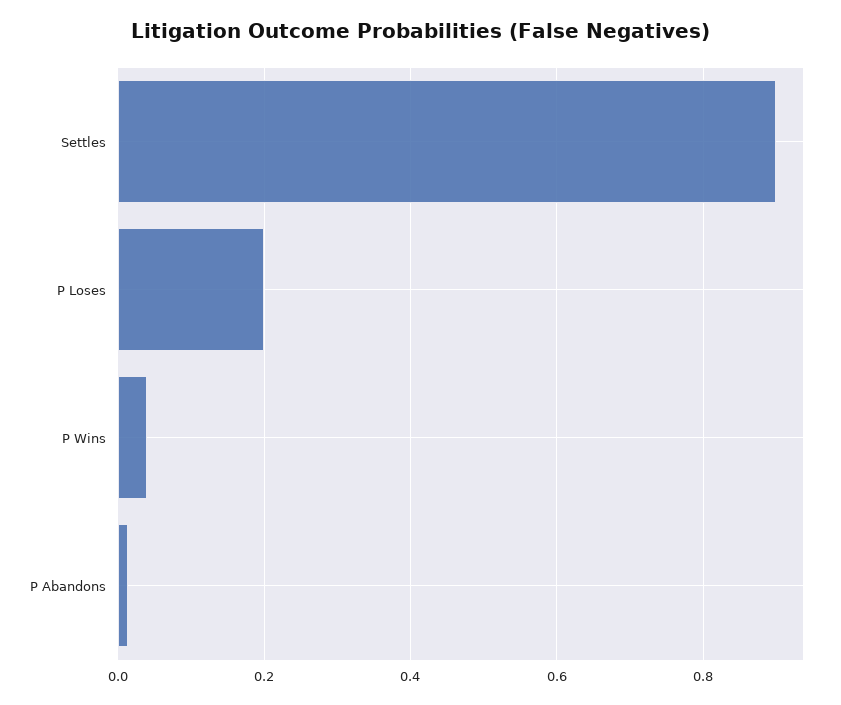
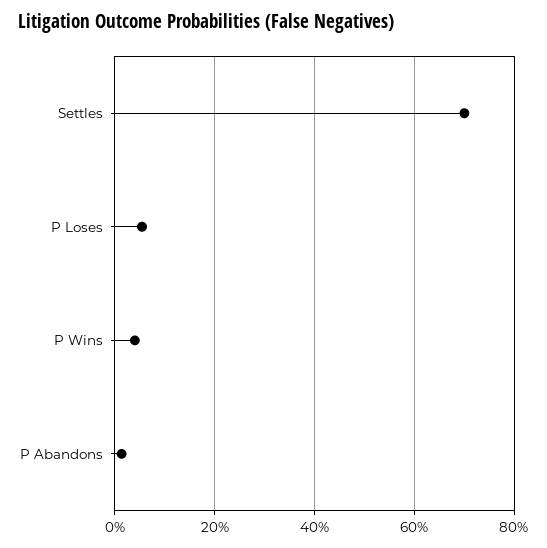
  {
-   "Settles": 0.9,
+   "Settles": 0.7,
-   "P Loses": 0.2,
+   "P Loses": 0.06,
    "P Wins": 0.04,
    "P Abandons": 0.02
  }

